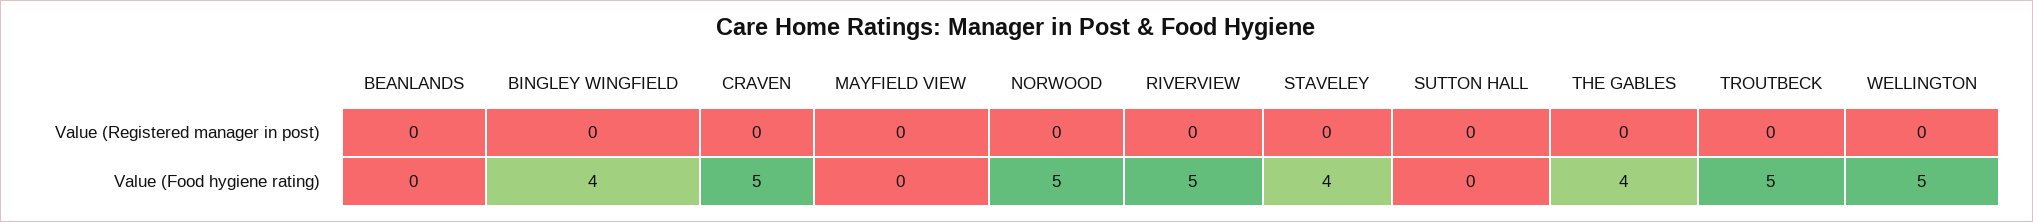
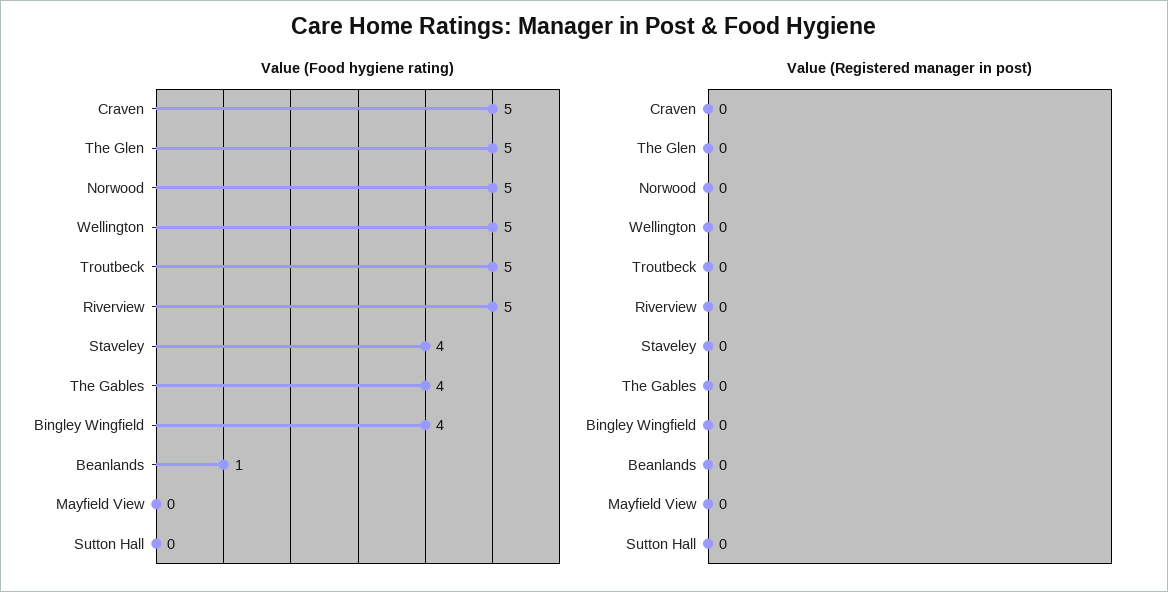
  {
    "Value (Registered manager in post)": {
      "BEANLANDS": 0,
      "BINGLEY WINGFIELD": 0,
      "CRAVEN": 0,
      "MAYFIELD VIEW": 0,
      "NORWOOD": 0,
      "RIVERVIEW": 0,
      "STAVELEY": 0,
      "SUTTON HALL": 0,
      "THE GABLES": 0,
      "TROUTBECK": 0,
-     "WELLINGTON": 0
+     "WELLINGTON": 0,
+     "The Glen": 0
    },
    "Value (Food hygiene rating)": {
-     "BEANLANDS": 0,
+     "BEANLANDS": 1,
      "BINGLEY WINGFIELD": 4,
      "CRAVEN": 5,
      "MAYFIELD VIEW": 0,
      "NORWOOD": 5,
      "RIVERVIEW": 5,
      "STAVELEY": 4,
      "SUTTON HALL": 0,
      "THE GABLES": 4,
      "TROUTBECK": 5,
-     "WELLINGTON": 5
+     "WELLINGTON": 5,
+     "The Glen": 5
    }
  }

